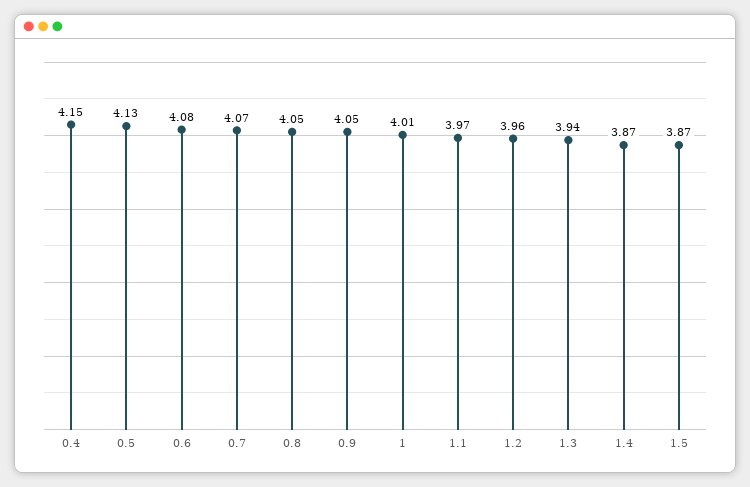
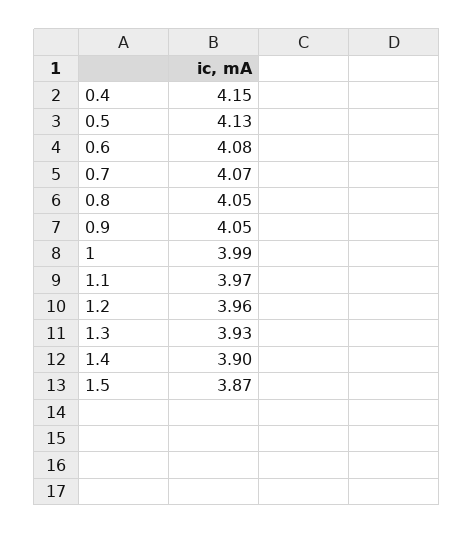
  {
    "0.4": 4.15,
    "0.5": 4.13,
    "0.6": 4.08,
    "0.7": 4.07,
    "0.8": 4.05,
    "0.9": 4.05,
-   "1": 4.01,
+   "1": 3.99,
    "1.1": 3.97,
    "1.2": 3.96,
-   "1.3": 3.94,
+   "1.3": 3.93,
-   "1.4": 3.87,
+   "1.4": 3.9,
    "1.5": 3.87
  }

